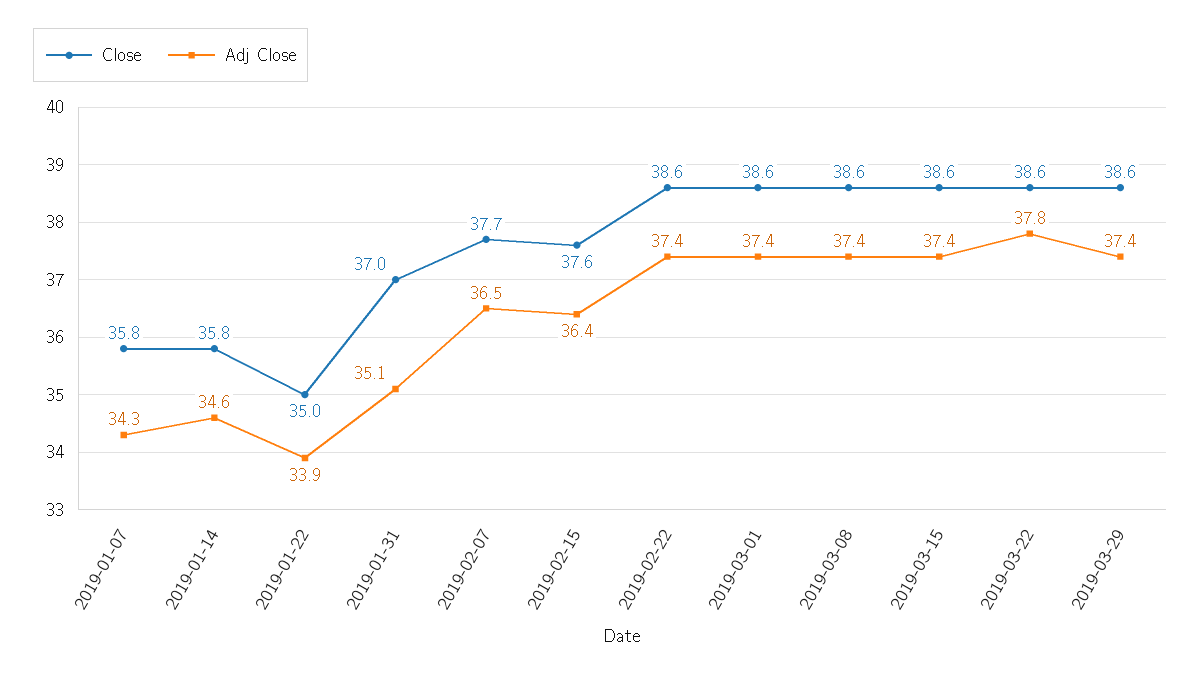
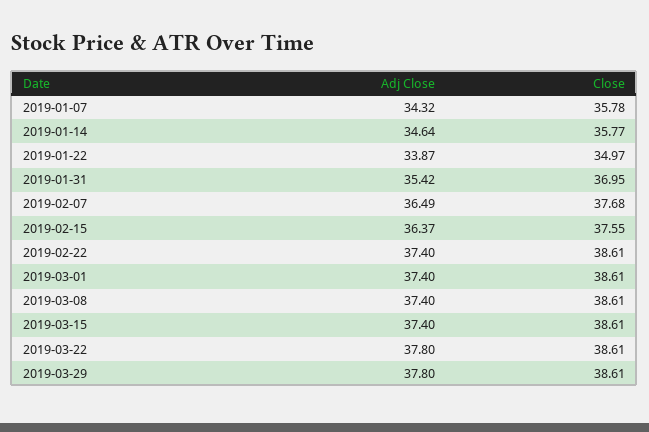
  {
    "Close": {
      "2019-01-07": 35.78,
      "2019-01-14": 35.77,
      "2019-01-22": 34.97,
      "2019-01-31": 36.95,
      "2019-02-07": 37.68,
      "2019-02-15": 37.55,
      "2019-02-22": 38.61,
      "2019-03-01": 38.61,
      "2019-03-08": 38.61,
      "2019-03-15": 38.61,
      "2019-03-22": 38.61,
      "2019-03-29": 38.61
    },
    "Adj Close": {
      "2019-01-07": 34.32,
      "2019-01-14": 34.64,
      "2019-01-22": 33.87,
-     "2019-01-31": 35.1,
+     "2019-01-31": 35.42,
      "2019-02-07": 36.49,
      "2019-02-15": 36.37,
      "2019-02-22": 37.4,
      "2019-03-01": 37.4,
      "2019-03-08": 37.4,
      "2019-03-15": 37.4,
      "2019-03-22": 37.8,
-     "2019-03-29": 37.4
+     "2019-03-29": 37.8
    }
  }

